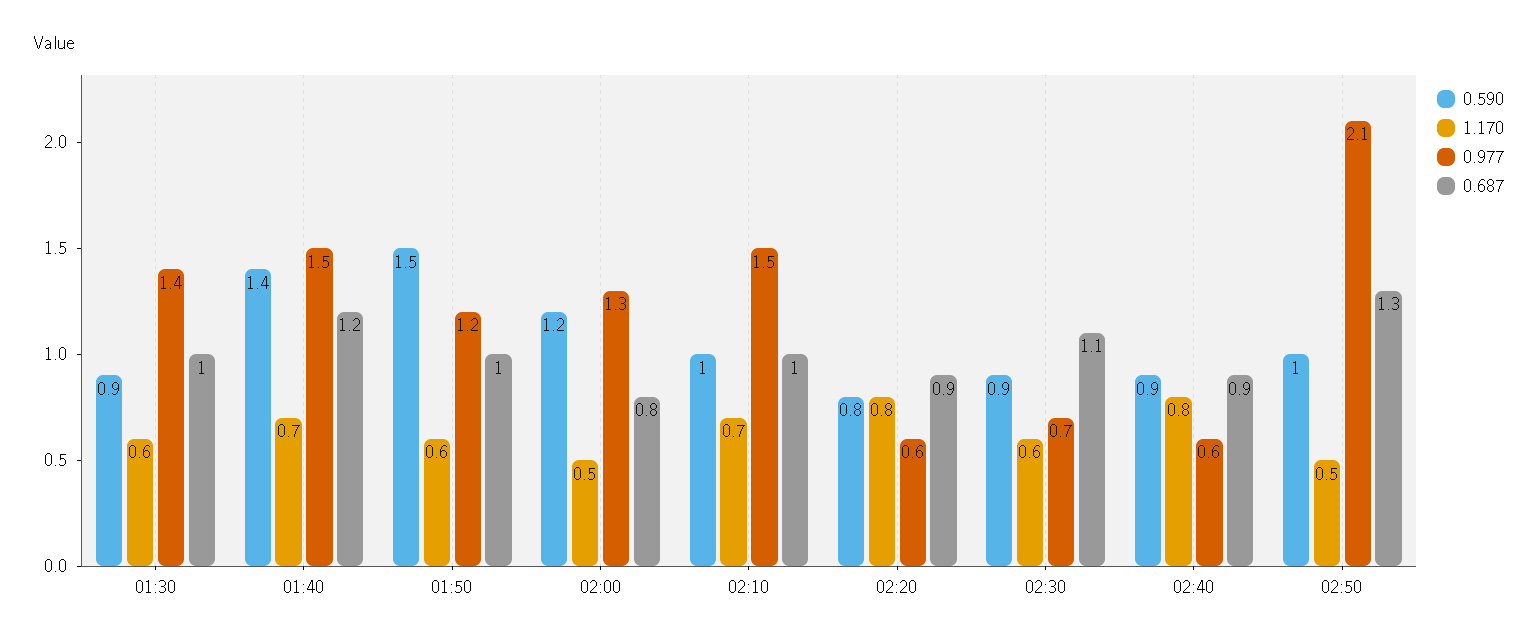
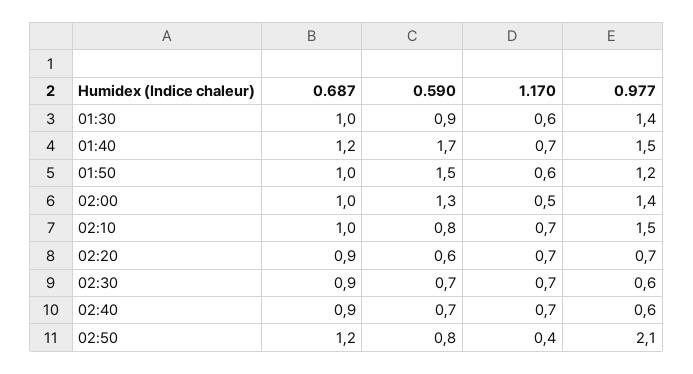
  {
    "0.590": {
      "01:30": 0.9,
-     "01:40": 1.4,
+     "01:40": 1.7,
      "01:50": 1.5,
-     "02:00": 1.2,
+     "02:00": 1.3,
-     "02:10": 1,
+     "02:10": 0.8,
-     "02:20": 0.8,
+     "02:20": 0.6,
-     "02:30": 0.9,
+     "02:30": 0.7,
-     "02:40": 0.9,
+     "02:40": 0.7,
-     "02:50": 1
+     "02:50": 0.8
    },
    "1.170": {
      "01:30": 0.6,
      "01:40": 0.7,
      "01:50": 0.6,
      "02:00": 0.5,
      "02:10": 0.7,
-     "02:20": 0.8,
+     "02:20": 0.7,
-     "02:30": 0.6,
+     "02:30": 0.7,
-     "02:40": 0.8,
+     "02:40": 0.7,
-     "02:50": 0.5
+     "02:50": 0.4
    },
    "0.977": {
      "01:30": 1.4,
      "01:40": 1.5,
      "01:50": 1.2,
-     "02:00": 1.3,
+     "02:00": 1.4,
      "02:10": 1.5,
-     "02:20": 0.6,
+     "02:20": 0.7,
-     "02:30": 0.7,
+     "02:30": 0.6,
      "02:40": 0.6,
      "02:50": 2.1
    },
    "0.687": {
      "01:30": 1,
      "01:40": 1.2,
      "01:50": 1,
-     "02:00": 0.8,
+     "02:00": 1,
      "02:10": 1,
      "02:20": 0.9,
-     "02:30": 1.1,
+     "02:30": 0.9,
      "02:40": 0.9,
-     "02:50": 1.3
+     "02:50": 1.2
    }
  }

